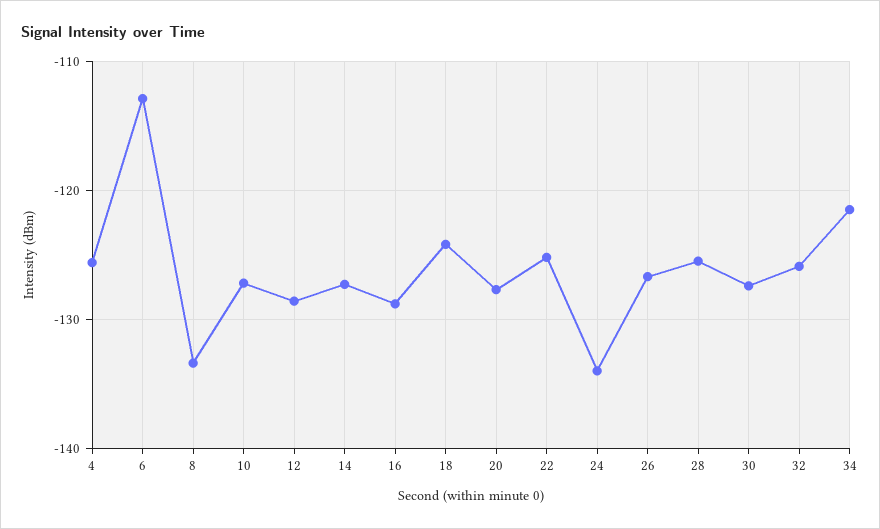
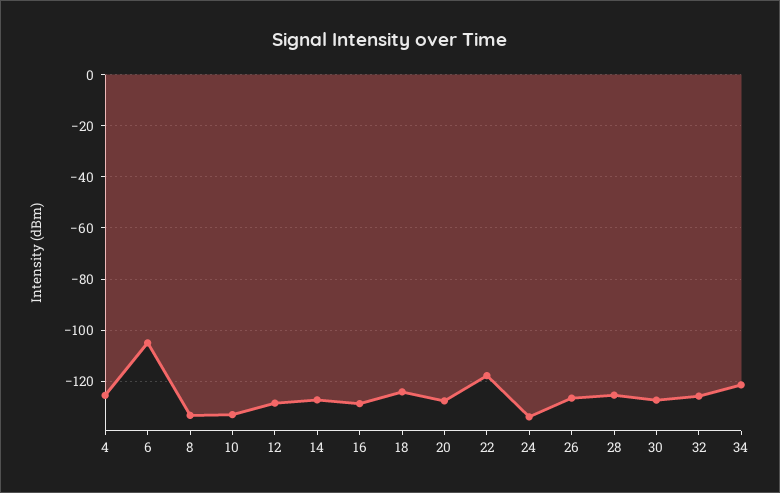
  {
    "4": -126,
-   "6": -113,
+   "6": -105,
    "8": -133,
-   "10": -127,
+   "10": -132.5,
    "12": -129,
    "14": -127,
    "16": -129,
    "18": -124,
    "20": -128,
-   "22": -125,
+   "22": -117.5,
    "24": -134,
    "26": -127,
    "28": -126,
    "30": -127,
    "32": -126,
    "34": -122
  }

